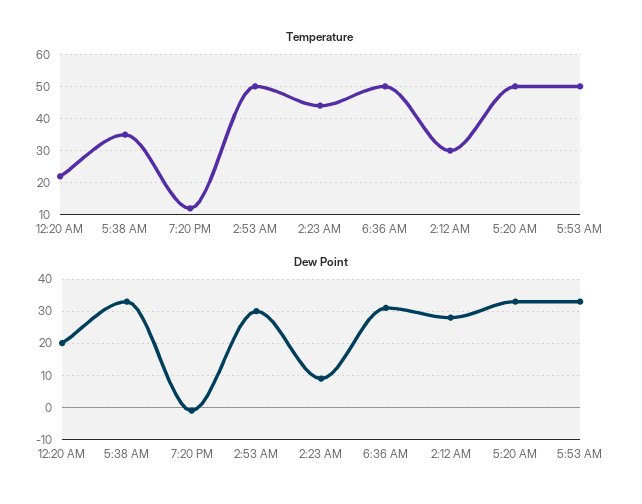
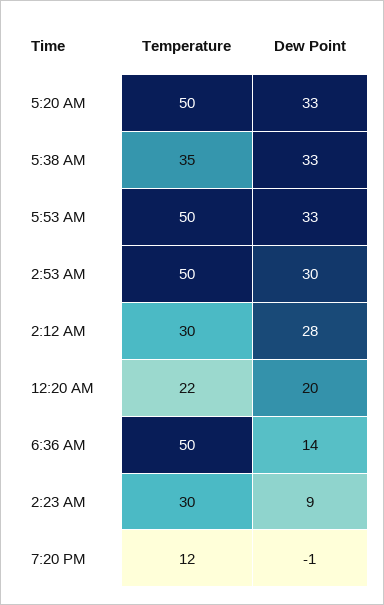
  {
    "Temperature": {
      "12:20 AM": 22,
      "5:38 AM": 35,
      "7:20 PM": 12,
      "2:53 AM": 50,
-     "2:23 AM": 45,
+     "2:23 AM": 30,
      "6:36 AM": 50,
      "2:12 AM": 30,
      "5:20 AM": 50,
      "5:53 AM": 50
    },
    "Dew Point": {
      "12:20 AM": 20,
      "5:38 AM": 33,
      "7:20 PM": -1,
      "2:53 AM": 30,
      "2:23 AM": 9,
-     "6:36 AM": 30,
+     "6:36 AM": 14,
      "2:12 AM": 28,
      "5:20 AM": 33,
      "5:53 AM": 33
    }
  }

